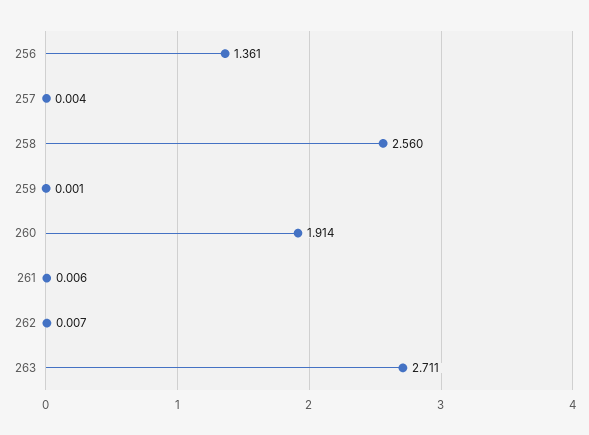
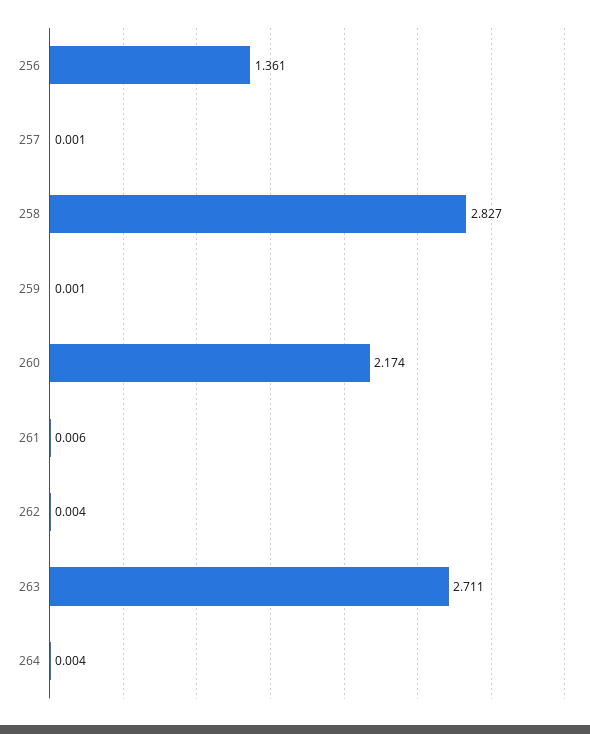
  {
    "256": 1.361,
-   "257": 0.004,
+   "257": 0.001,
-   "258": 2.56,
+   "258": 2.827,
    "259": 0.001,
-   "260": 1.914,
+   "260": 2.174,
    "261": 0.006,
-   "262": 0.007,
+   "262": 0.004,
-   "263": 2.711
+   "263": 2.711,
+   "264": 0.004
  }

